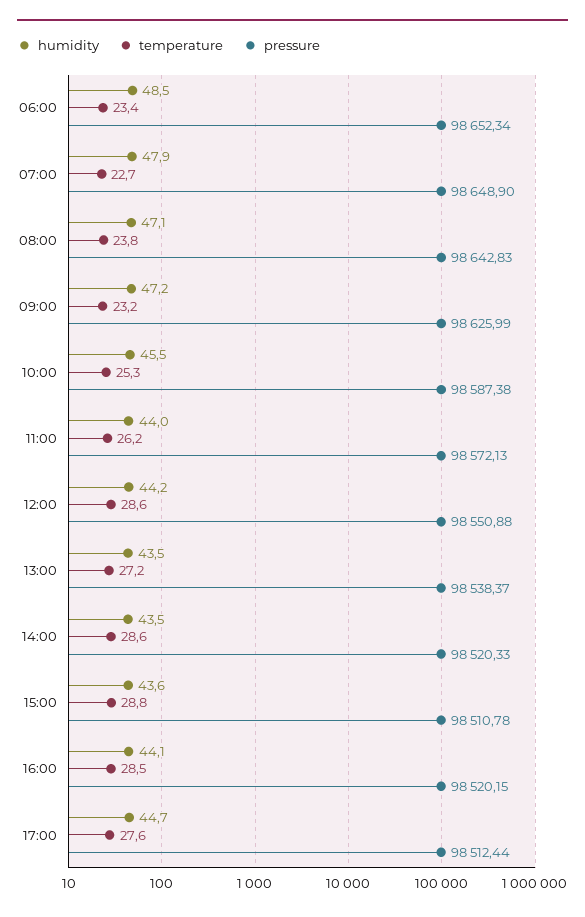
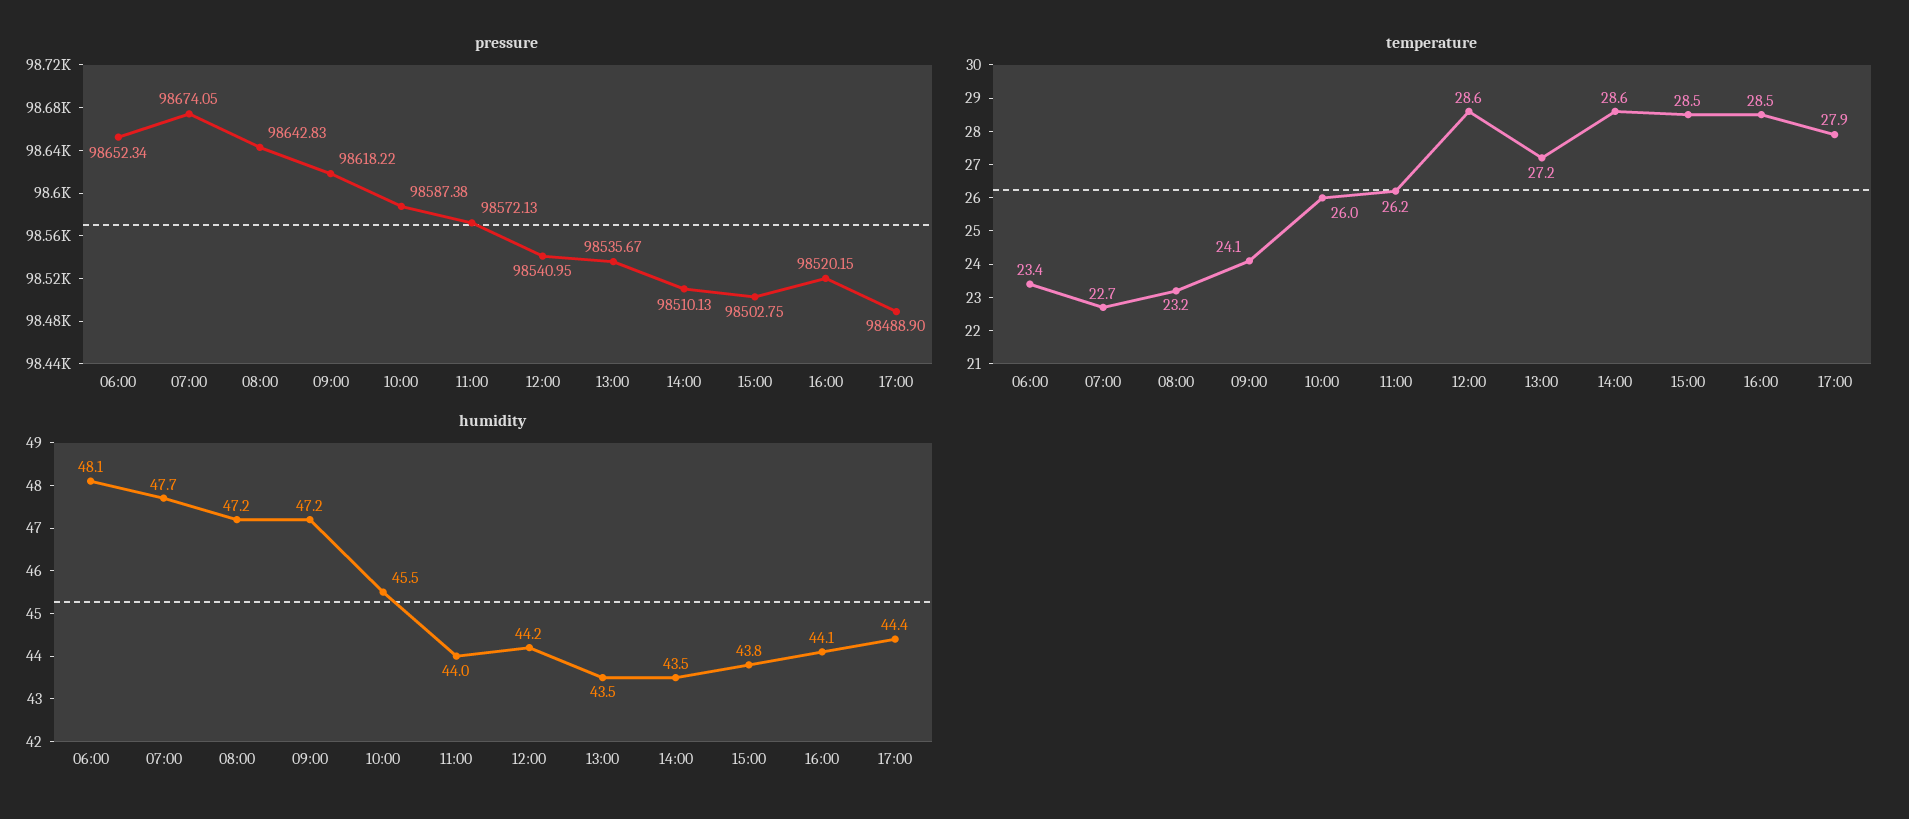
  {
    "humidity": {
-     "06:00": 48.5,
+     "06:00": 48.1,
-     "07:00": 47.9,
+     "07:00": 47.7,
-     "08:00": 47.1,
+     "08:00": 47.2,
      "09:00": 47.2,
      "10:00": 45.5,
      "11:00": 44,
      "12:00": 44.2,
      "13:00": 43.5,
      "14:00": 43.5,
-     "15:00": 43.6,
+     "15:00": 43.8,
      "16:00": 44.1,
-     "17:00": 44.7
+     "17:00": 44.4
    },
    "temperature": {
      "06:00": 23.4,
      "07:00": 22.7,
-     "08:00": 23.8,
+     "08:00": 23.2,
-     "09:00": 23.2,
+     "09:00": 24.1,
-     "10:00": 25.3,
+     "10:00": 26,
      "11:00": 26.2,
      "12:00": 28.6,
      "13:00": 27.2,
      "14:00": 28.6,
-     "15:00": 28.8,
+     "15:00": 28.5,
      "16:00": 28.5,
-     "17:00": 27.6
+     "17:00": 27.9
    },
    "pressure": {
      "06:00": 98652.34,
-     "07:00": 98648.9,
+     "07:00": 98674.05,
      "08:00": 98642.83,
-     "09:00": 98625.99,
+     "09:00": 98618.22,
      "10:00": 98587.38,
      "11:00": 98572.13,
-     "12:00": 98550.88,
+     "12:00": 98540.95,
-     "13:00": 98538.37,
+     "13:00": 98535.67,
-     "14:00": 98520.33,
+     "14:00": 98510.13,
-     "15:00": 98510.78,
+     "15:00": 98502.75,
      "16:00": 98520.15,
-     "17:00": 98512.44
+     "17:00": 98488.9
    }
  }

